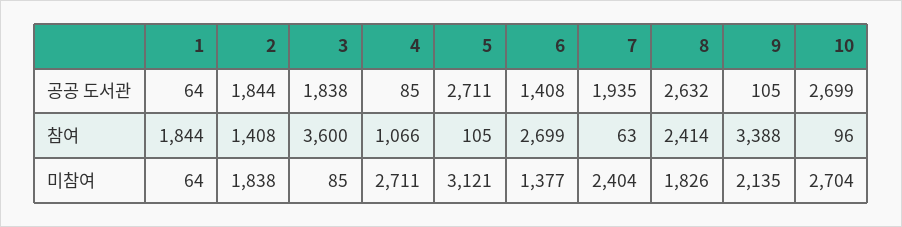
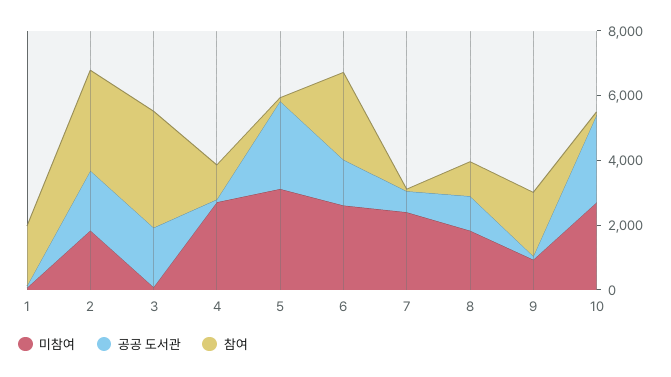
  {
    "공공 도서관": {
      "1": 64,
      "2": 1844,
      "3": 1838,
      "4": 85,
      "5": 2711,
      "6": 1408,
-     "7": 1935,
+     "7": 500,
-     "8": 2632,
+     "8": 1000,
      "9": 105,
      "10": 2699
    },
    "참여": {
      "1": 1844,
-     "2": 1408,
+     "2": 3000,
      "3": 3600,
      "4": 1066,
      "5": 105,
      "6": 2699,
      "7": 63,
-     "8": 2414,
+     "8": 1000,
-     "9": 3388,
+     "9": 2000,
      "10": 96
    },
    "미참여": {
      "1": 64,
      "2": 1838,
      "3": 85,
      "4": 2711,
      "5": 3121,
-     "6": 1377,
+     "6": 2500,
      "7": 2404,
      "8": 1826,
-     "9": 2135,
+     "9": 1000,
      "10": 2704
    }
  }

